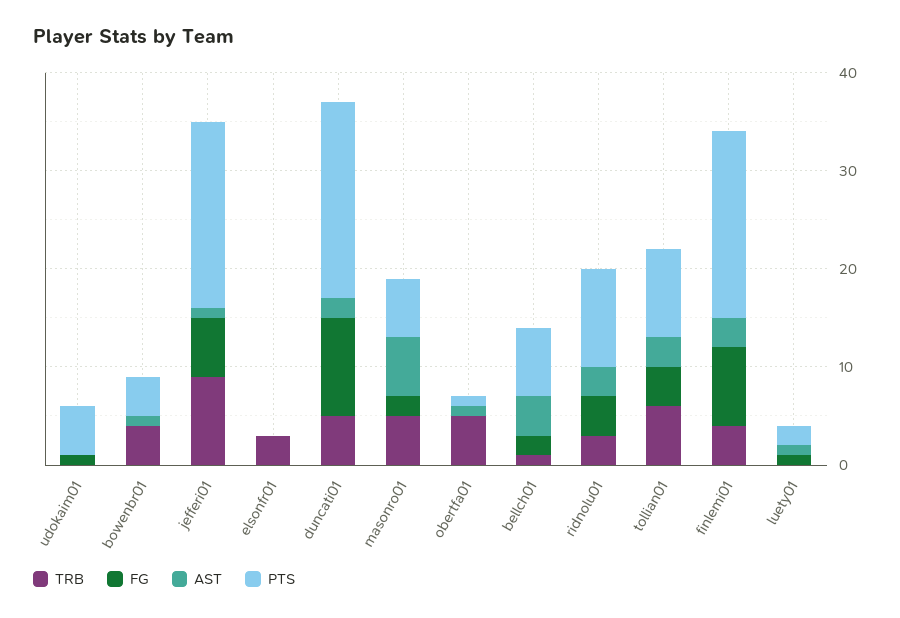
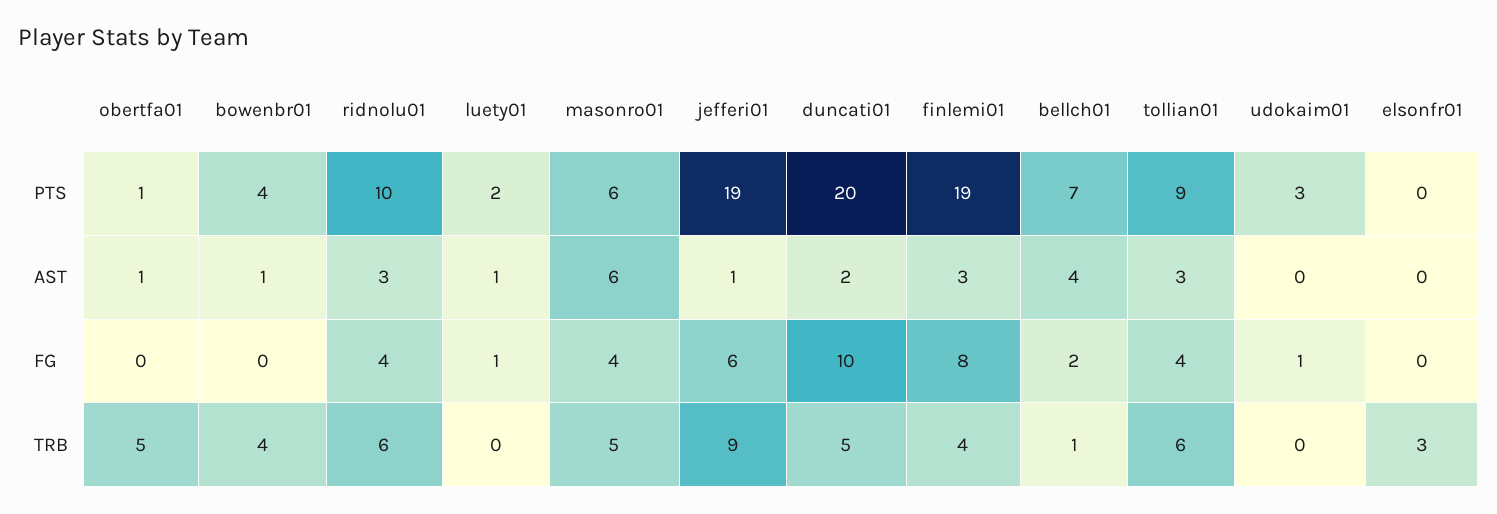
  {
    "TRB": {
      "udokaim01": 0,
      "bowenbr01": 4,
      "jefferi01": 9,
      "elsonfr01": 3,
      "duncati01": 5,
      "masonro01": 5,
      "obertfa01": 5,
      "bellch01": 1,
-     "ridnolu01": 3,
+     "ridnolu01": 6,
      "tollian01": 6,
      "finlemi01": 4,
      "luety01": 0
    },
    "FG": {
      "udokaim01": 1,
      "bowenbr01": 0,
      "jefferi01": 6,
      "elsonfr01": 0,
      "duncati01": 10,
-     "masonro01": 2,
+     "masonro01": 4,
      "obertfa01": 0,
      "bellch01": 2,
      "ridnolu01": 4,
      "tollian01": 4,
      "finlemi01": 8,
      "luety01": 1
    },
    "AST": {
      "udokaim01": 0,
      "bowenbr01": 1,
      "jefferi01": 1,
      "elsonfr01": 0,
      "duncati01": 2,
      "masonro01": 6,
      "obertfa01": 1,
      "bellch01": 4,
      "ridnolu01": 3,
      "tollian01": 3,
      "finlemi01": 3,
      "luety01": 1
    },
    "PTS": {
-     "udokaim01": 5,
+     "udokaim01": 3,
      "bowenbr01": 4,
      "jefferi01": 19,
      "elsonfr01": 0,
      "duncati01": 20,
      "masonro01": 6,
      "obertfa01": 1,
      "bellch01": 7,
      "ridnolu01": 10,
      "tollian01": 9,
      "finlemi01": 19,
      "luety01": 2
    }
  }

